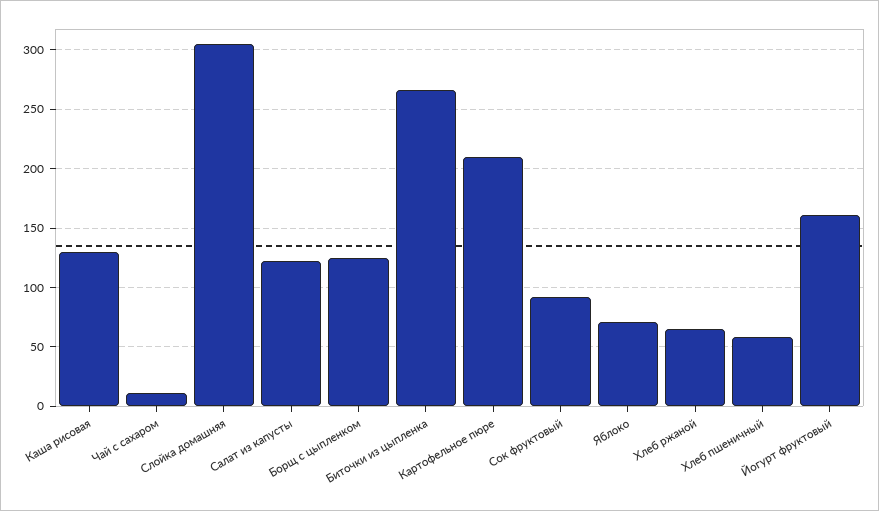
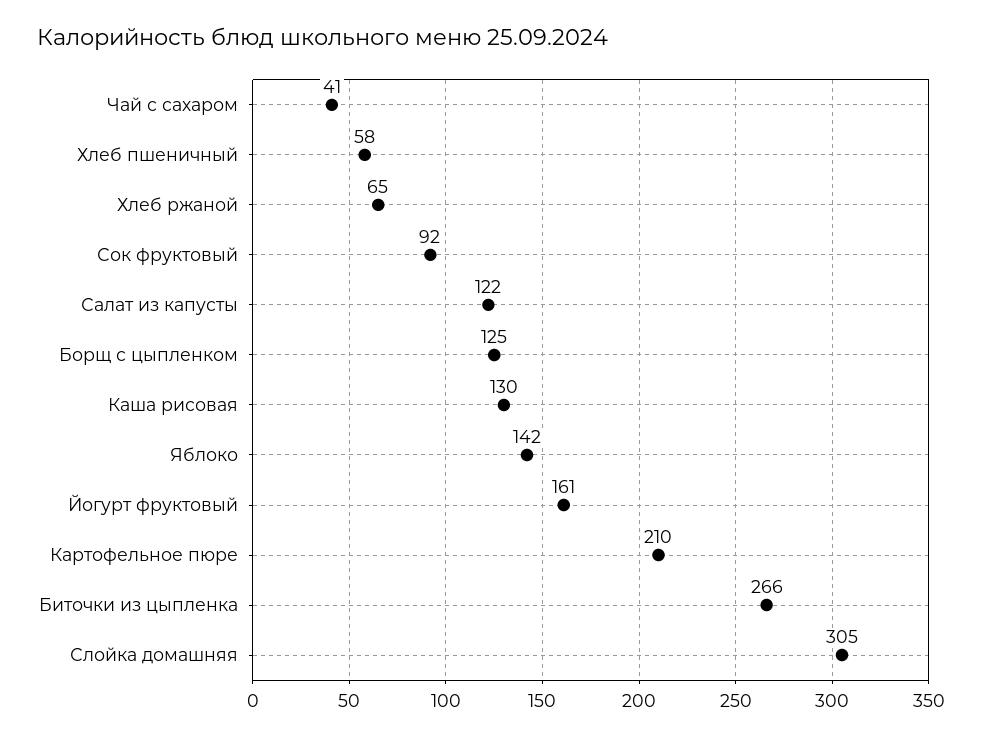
  {
    "Каша рисовая": 130,
-   "Чай с сахаром": 10,
+   "Чай с сахаром": 41,
    "Слойка домашняя": 305,
    "Салат из капусты": 122,
    "Борщ с цыпленком": 125,
    "Биточки из цыпленка": 266,
    "Картофельное пюре": 210,
    "Сок фруктовый": 92,
-   "Яблоко": 70,
+   "Яблоко": 142,
    "Хлеб ржаной": 65,
    "Хлеб пшеничный": 58,
    "Йогурт фруктовый": 161
  }

